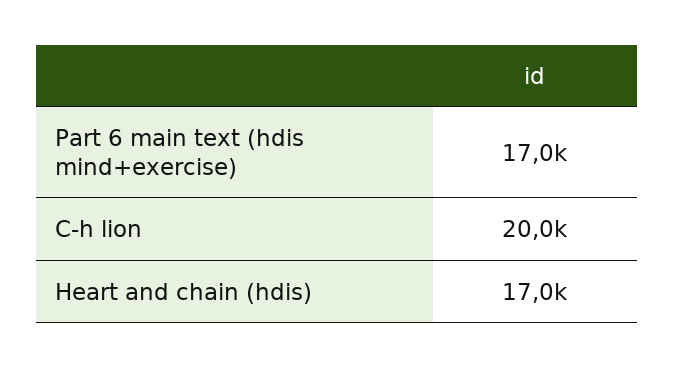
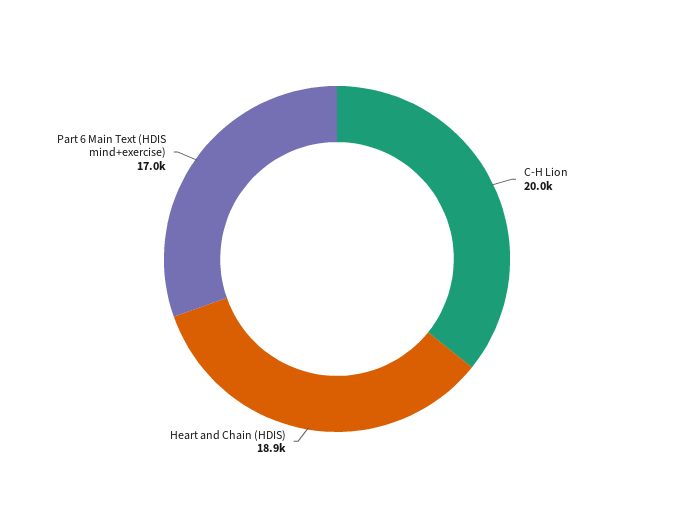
  {
    "Part 6 main text (hdis mind+exercise)": 17000,
    "C-h lion": 20000,
-   "Heart and chain (hdis)": 17000
+   "Heart and chain (hdis)": 18900
  }

